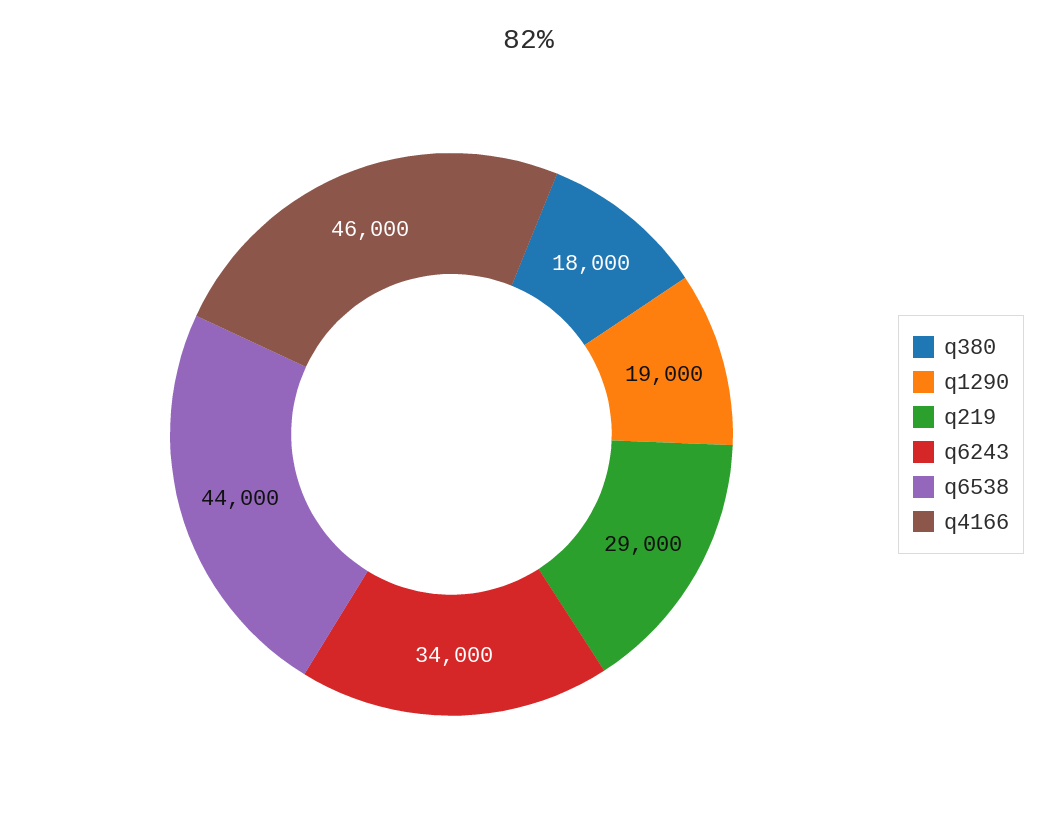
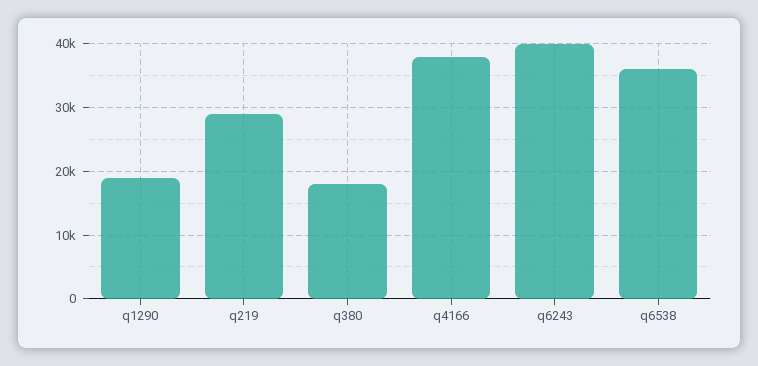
  {
    "q380": 18000,
    "q1290": 19000,
    "q219": 29000,
-   "q6243": 34000,
+   "q6243": 40000,
-   "q6538": 44000,
+   "q6538": 36000,
-   "q4166": 46000
+   "q4166": 38000
  }

